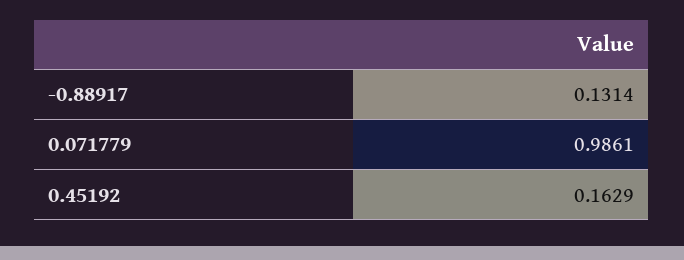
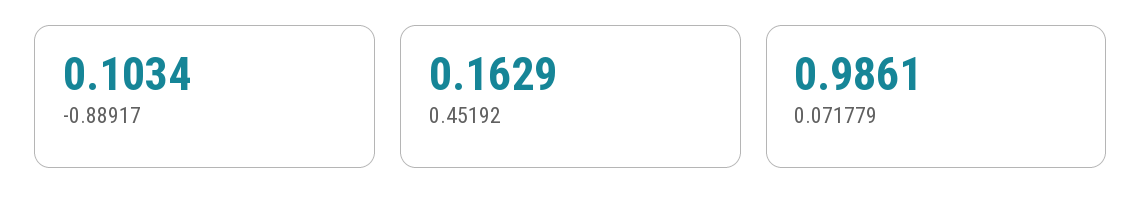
  {
-   "-0.88917": 0.1314,
+   "-0.88917": 0.1034,
    "0.071779": 0.9861,
    "0.45192": 0.1629
  }

